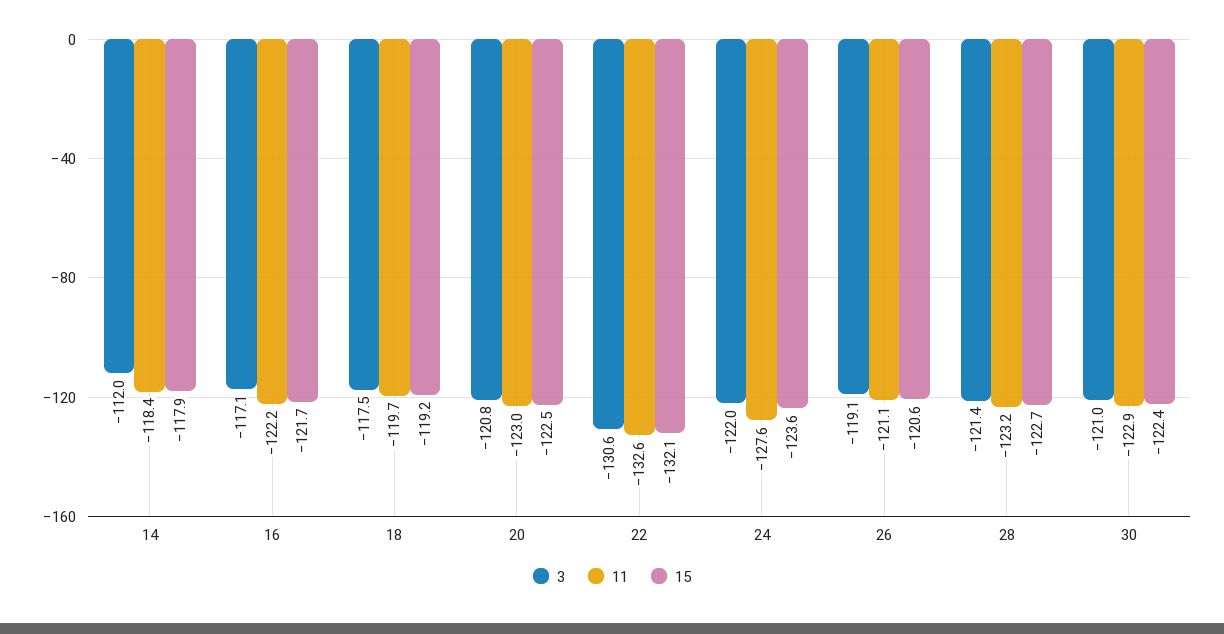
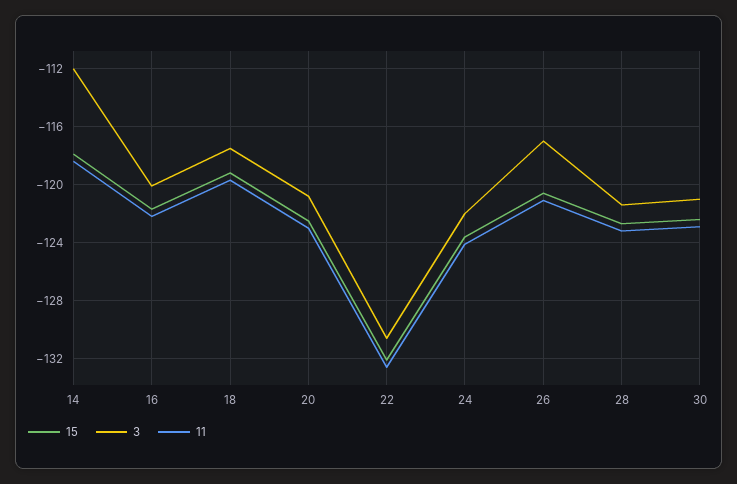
  {
    "3": {
      "14": -112,
-     "16": -117.1,
+     "16": -120,
      "18": -117.5,
      "20": -120.8,
      "22": -130.6,
      "24": -122,
-     "26": -119.1,
+     "26": -117,
      "28": -121.4,
      "30": -121
    },
    "11": {
      "14": -118.4,
      "16": -122.2,
      "18": -119.7,
      "20": -123,
      "22": -132.6,
-     "24": -127.6,
+     "24": -124,
      "26": -121.1,
      "28": -123.2,
      "30": -122.9
    },
    "15": {
      "14": -117.9,
      "16": -121.7,
      "18": -119.2,
      "20": -122.5,
      "22": -132.1,
      "24": -123.6,
      "26": -120.6,
      "28": -122.7,
      "30": -122.4
    }
  }

